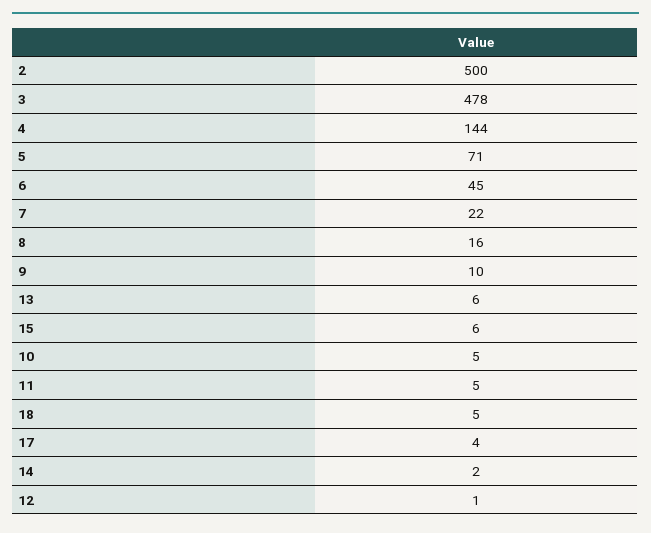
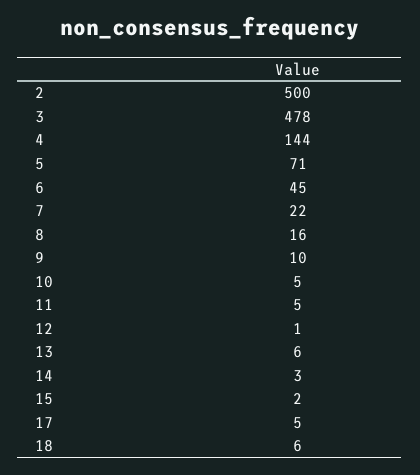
  {
    "2": 500,
    "3": 478,
    "4": 144,
    "5": 71,
    "6": 45,
    "7": 22,
    "8": 16,
    "9": 10,
    "13": 6,
-   "15": 6,
+   "15": 2,
    "10": 5,
    "11": 5,
-   "18": 5,
+   "18": 6,
-   "17": 4,
+   "17": 5,
-   "14": 2,
+   "14": 3,
    "12": 1
  }

